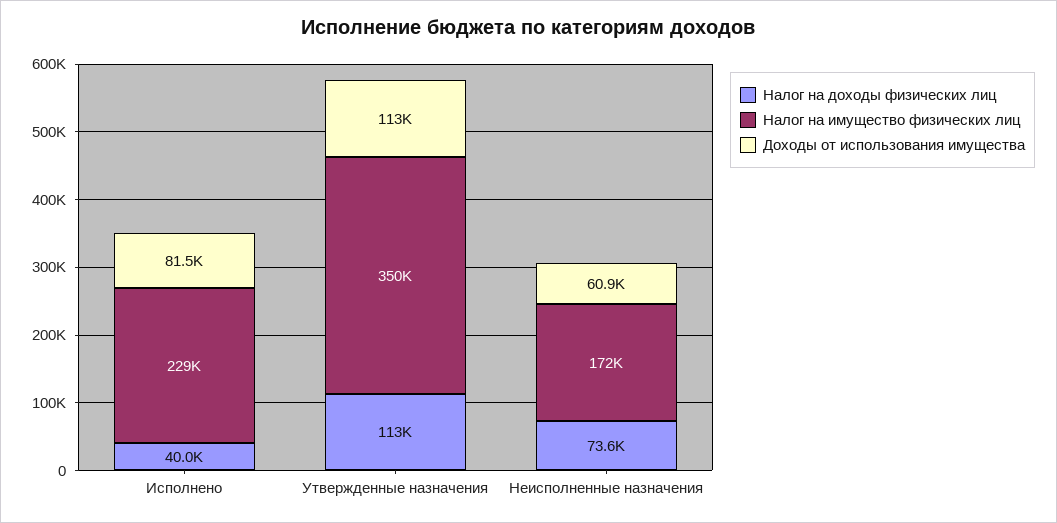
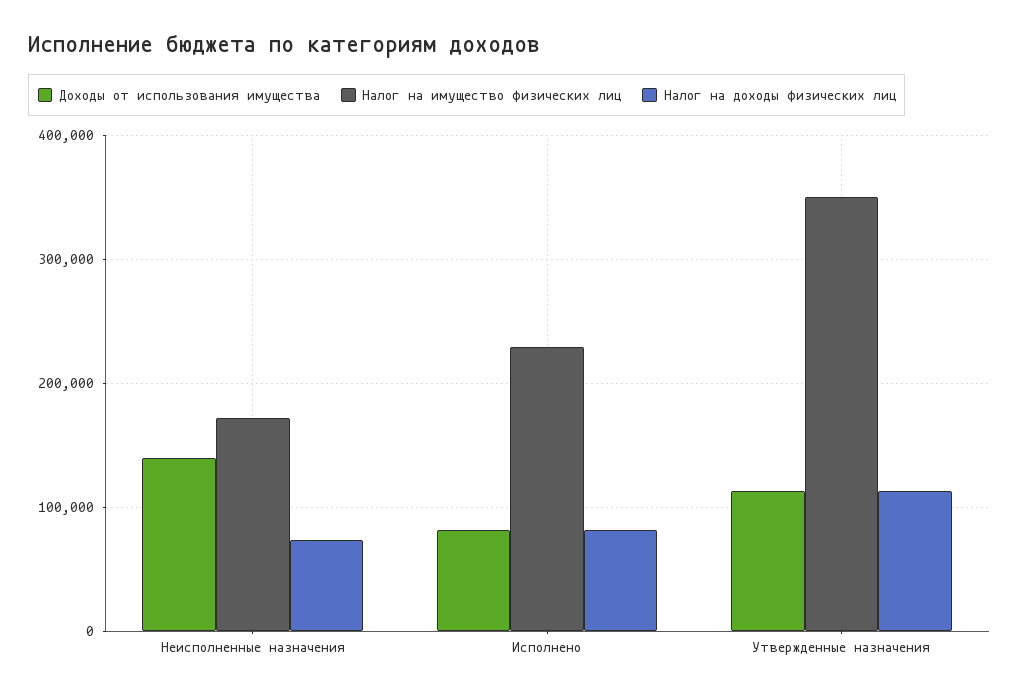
  {
    "Налог на доходы физических лиц": {
-     "Исполнено": 40000,
+     "Исполнено": 80000,
      "Утвержденные назначения": 113000,
      "Неисполненные назначения": 73600
    },
    "Налог на имущество физических лиц": {
      "Исполнено": 229000,
      "Утвержденные назначения": 350000,
      "Неисполненные назначения": 172000
    },
    "Доходы от использования имущества": {
      "Исполнено": 81500,
      "Утвержденные назначения": 113000,
-     "Неисполненные назначения": 60900
+     "Неисполненные назначения": 140000
    }
  }

